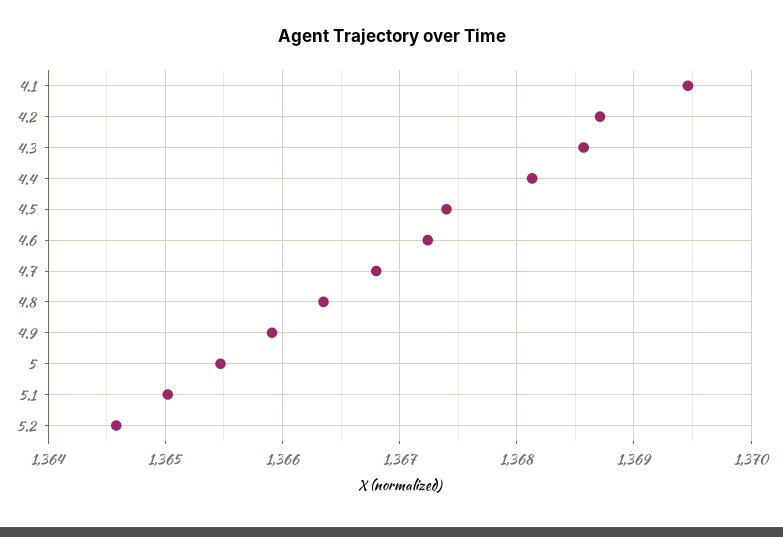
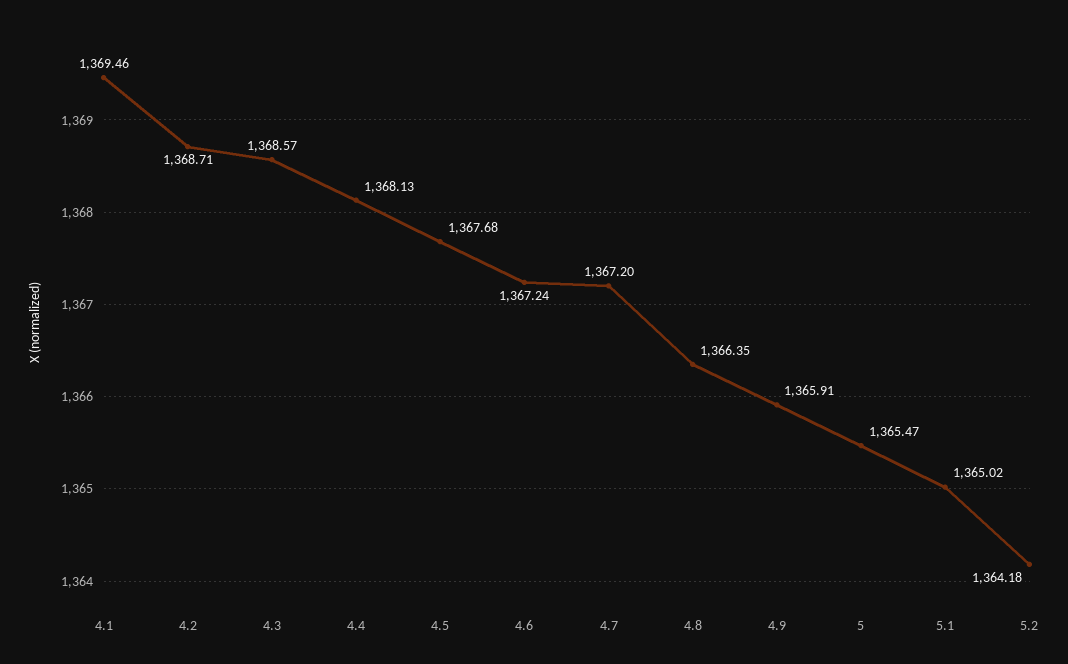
  {
    "4.1": 1369.46,
    "4.2": 1368.71,
    "4.3": 1368.57,
    "4.4": 1368.13,
-   "4.5": 1367.4,
+   "4.5": 1367.68,
    "4.6": 1367.24,
-   "4.7": 1366.8,
+   "4.7": 1367.2,
    "4.8": 1366.35,
    "4.9": 1365.91,
    "5": 1365.47,
    "5.1": 1365.02,
-   "5.2": 1364.6
+   "5.2": 1364.18
  }

